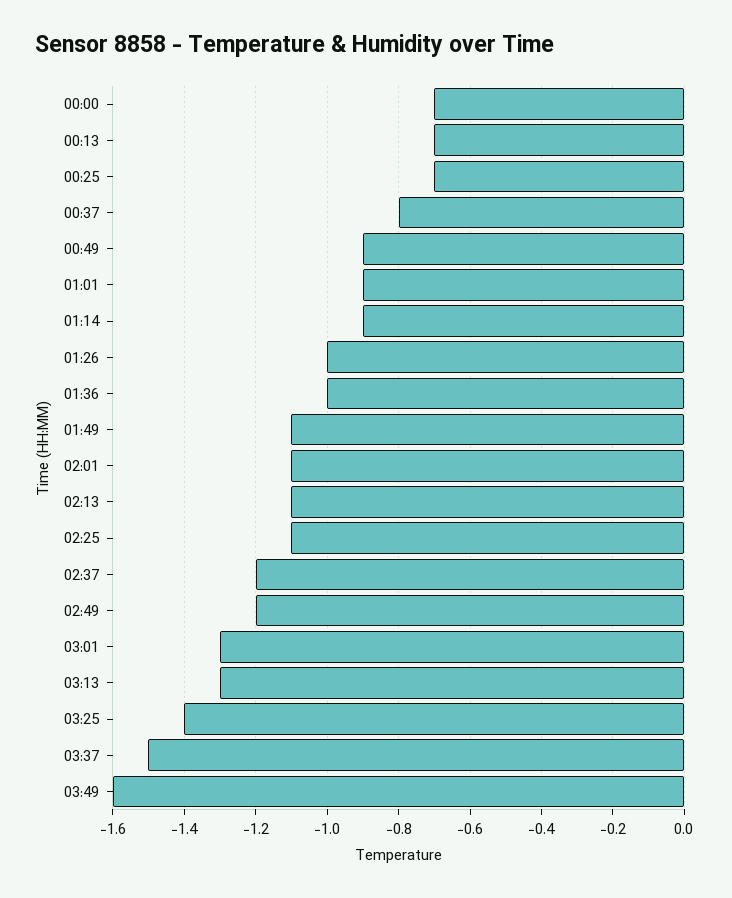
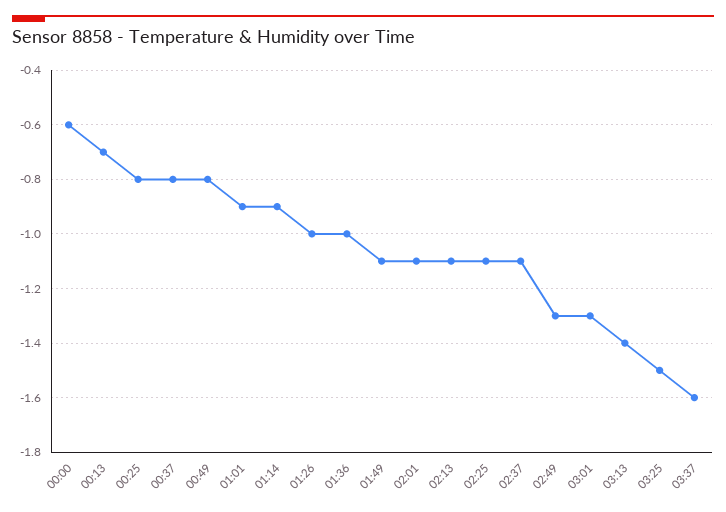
  {
-   "00:00": -0.7,
+   "00:00": -0.6,
    "00:13": -0.7,
-   "00:25": -0.7,
+   "00:25": -0.8,
    "00:37": -0.8,
-   "00:49": -0.9,
+   "00:49": -0.8,
    "01:01": -0.9,
    "01:14": -0.9,
    "01:26": -1,
    "01:36": -1,
    "01:49": -1.1,
    "02:01": -1.1,
    "02:13": -1.1,
    "02:25": -1.1,
-   "02:37": -1.2,
+   "02:37": -1.1,
-   "02:49": -1.2,
+   "02:49": -1.3,
    "03:01": -1.3,
-   "03:13": -1.3,
+   "03:13": -1.4,
-   "03:25": -1.4,
+   "03:25": -1.5,
-   "03:37": -1.5,
+   "03:37": -1.6
-   "03:49": -1.6
  }

